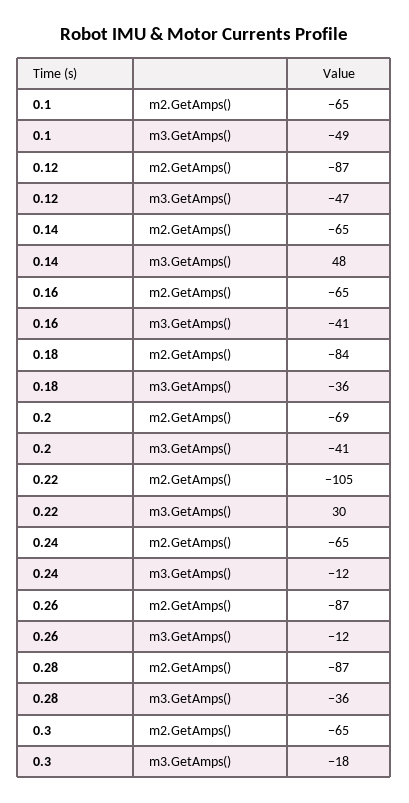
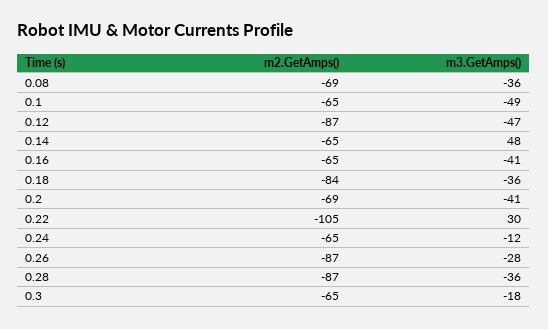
  {
    "0.1": {
      "m2.GetAmps()": -65,
      "m3.GetAmps()": -49
    },
    "0.12": {
      "m2.GetAmps()": -87,
      "m3.GetAmps()": -47
    },
    "0.14": {
      "m2.GetAmps()": -65,
      "m3.GetAmps()": 48
    },
    "0.16": {
      "m2.GetAmps()": -65,
      "m3.GetAmps()": -41
    },
    "0.18": {
      "m2.GetAmps()": -84,
      "m3.GetAmps()": -36
    },
    "0.2": {
      "m2.GetAmps()": -69,
      "m3.GetAmps()": -41
    },
    "0.22": {
      "m2.GetAmps()": -105,
      "m3.GetAmps()": 30
    },
    "0.24": {
      "m2.GetAmps()": -65,
      "m3.GetAmps()": -12
    },
    "0.26": {
      "m2.GetAmps()": -87,
-     "m3.GetAmps()": -12
+     "m3.GetAmps()": -28
    },
    "0.28": {
      "m2.GetAmps()": -87,
      "m3.GetAmps()": -36
    },
    "0.3": {
      "m2.GetAmps()": -65,
      "m3.GetAmps()": -18
-   }
+   },
+   "0.08": {
+     "m2.GetAmps()": -69,
+     "m3.GetAmps()": -36
+   }
  }

